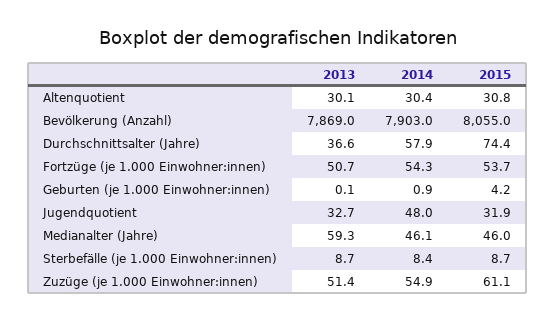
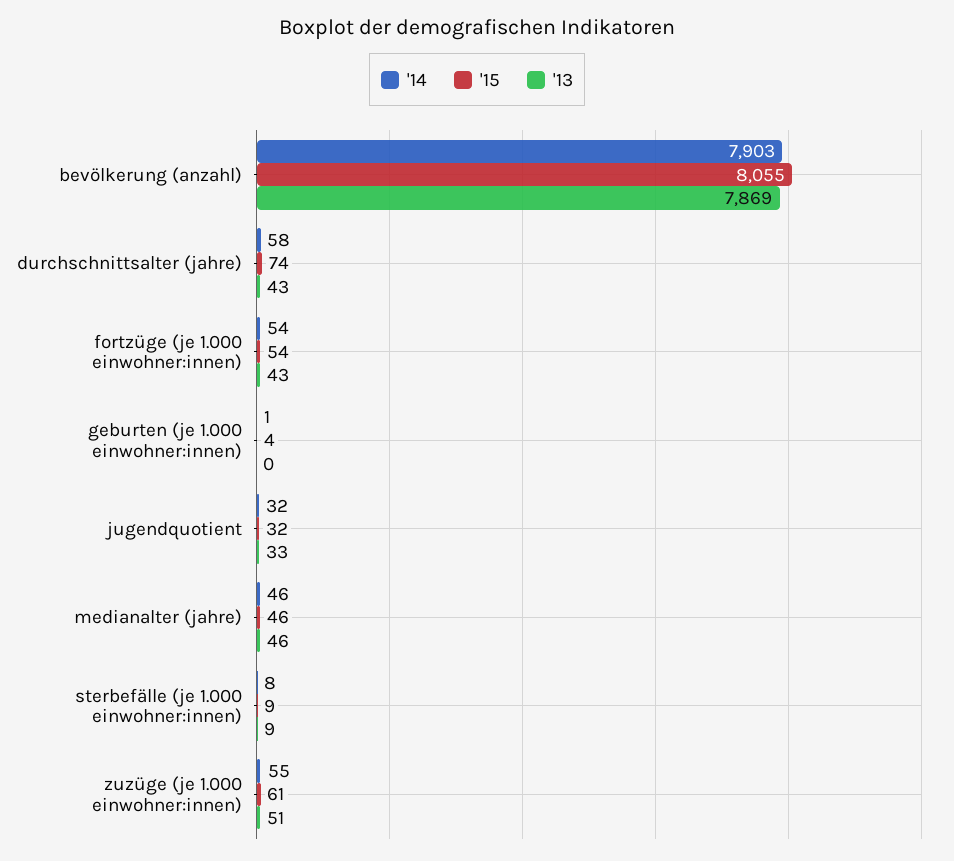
  {
    "2013": {
-     "Altenquotient": 30.1,
      "Bevölkerung (Anzahl)": 7869,
-     "Durchschnittsalter (Jahre)": 36.6,
+     "Durchschnittsalter (Jahre)": 43,
-     "Fortzüge (je 1.000 Einwohner:innen)": 50.7,
+     "Fortzüge (je 1.000 Einwohner:innen)": 43,
      "Geburten (je 1.000 Einwohner:innen)": 0.1,
      "Jugendquotient": 32.7,
-     "Medianalter (Jahre)": 59.3,
+     "Medianalter (Jahre)": 46,
      "Sterbefälle (je 1.000 Einwohner:innen)": 8.7,
      "Zuzüge (je 1.000 Einwohner:innen)": 51.4
    },
    "2014": {
-     "Altenquotient": 30.4,
      "Bevölkerung (Anzahl)": 7903,
      "Durchschnittsalter (Jahre)": 57.9,
      "Fortzüge (je 1.000 Einwohner:innen)": 54.3,
      "Geburten (je 1.000 Einwohner:innen)": 0.9,
-     "Jugendquotient": 48,
+     "Jugendquotient": 32,
      "Medianalter (Jahre)": 46.1,
      "Sterbefälle (je 1.000 Einwohner:innen)": 8.4,
      "Zuzüge (je 1.000 Einwohner:innen)": 54.9
    },
    "2015": {
-     "Altenquotient": 30.8,
      "Bevölkerung (Anzahl)": 8055,
      "Durchschnittsalter (Jahre)": 74.4,
      "Fortzüge (je 1.000 Einwohner:innen)": 53.7,
      "Geburten (je 1.000 Einwohner:innen)": 4.2,
      "Jugendquotient": 31.9,
      "Medianalter (Jahre)": 46,
      "Sterbefälle (je 1.000 Einwohner:innen)": 8.7,
      "Zuzüge (je 1.000 Einwohner:innen)": 61.1
    }
  }

